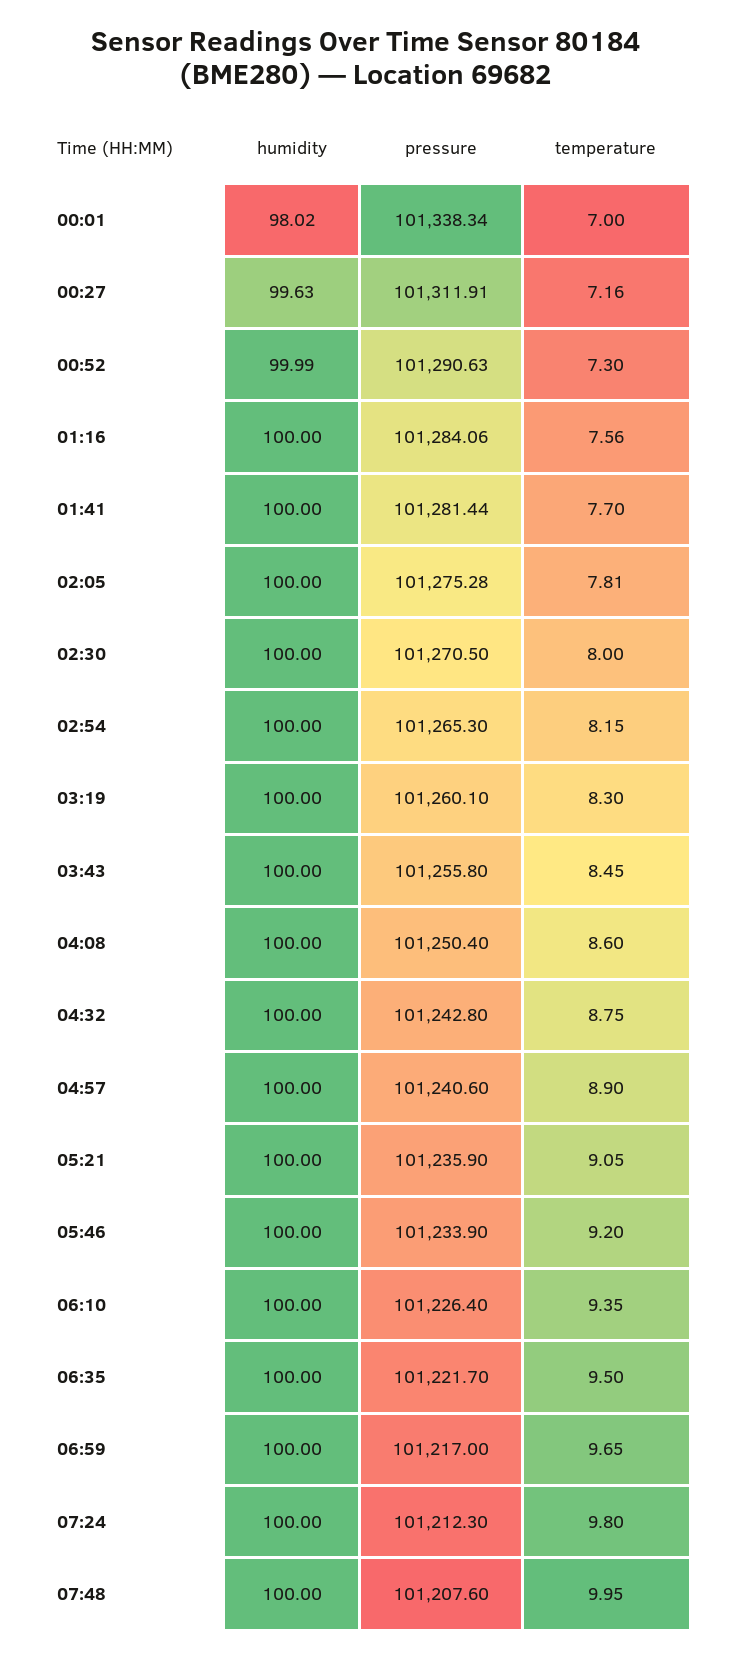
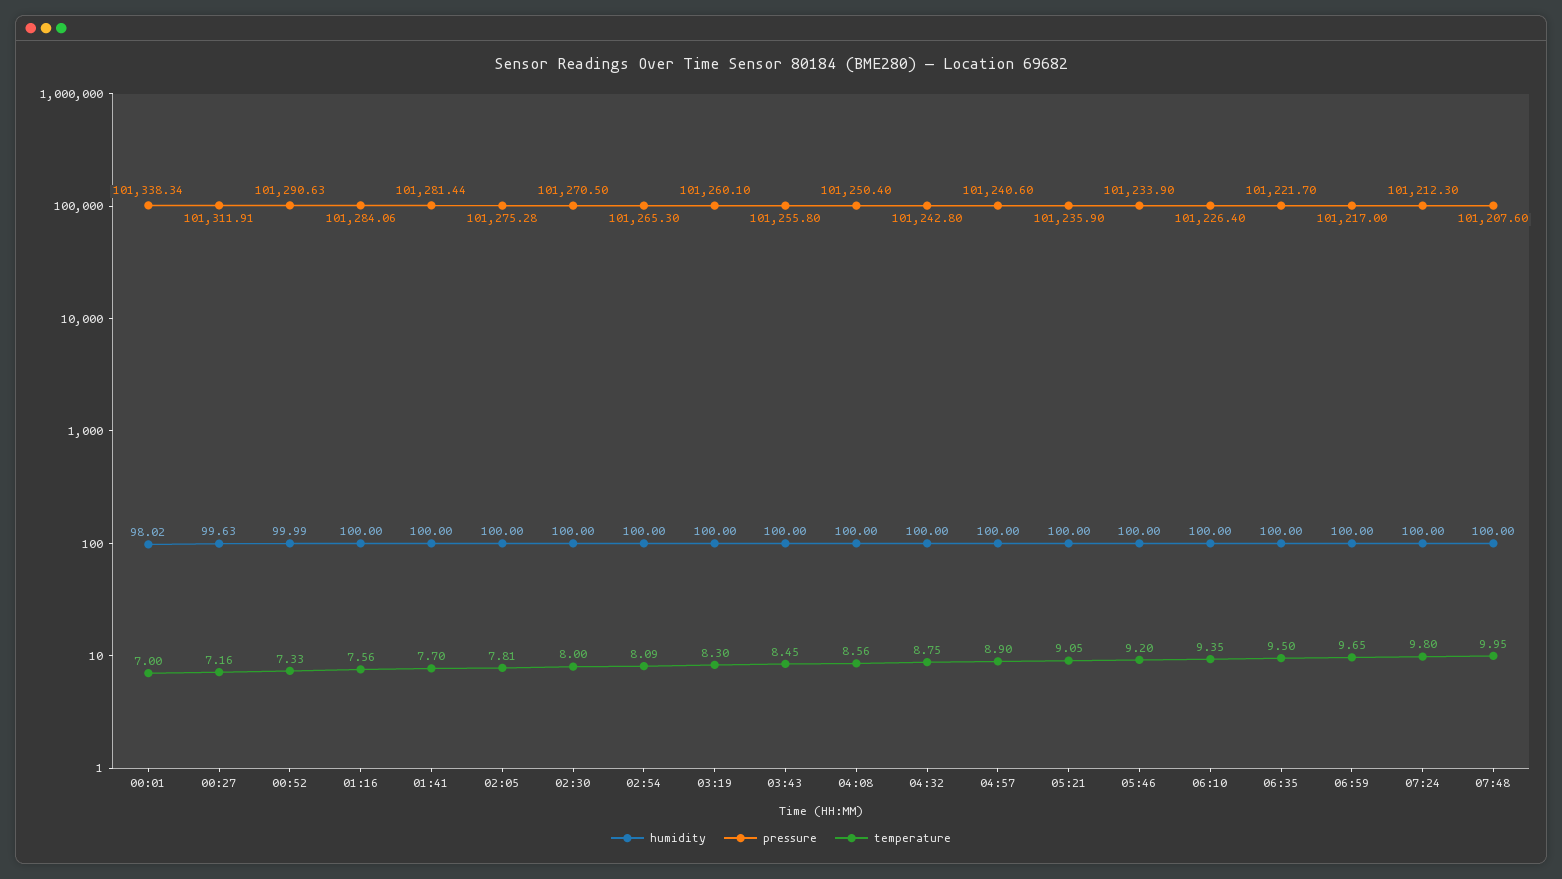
  {
    "humidity": {
      "00:01": 98.02,
      "00:27": 99.63,
      "00:52": 99.99,
      "01:16": 100,
      "01:41": 100,
      "02:05": 100,
      "02:30": 100,
      "02:54": 100,
      "03:19": 100,
      "03:43": 100,
      "04:08": 100,
      "04:32": 100,
      "04:57": 100,
      "05:21": 100,
      "05:46": 100,
      "06:10": 100,
      "06:35": 100,
      "06:59": 100,
      "07:24": 100,
      "07:48": 100
    },
    "pressure": {
      "00:01": 101338.34,
      "00:27": 101311.91,
      "00:52": 101290.63,
      "01:16": 101284.06,
      "01:41": 101281.44,
      "02:05": 101275.28,
      "02:30": 101270.5,
      "02:54": 101265.3,
      "03:19": 101260.1,
      "03:43": 101255.8,
      "04:08": 101250.4,
      "04:32": 101242.8,
      "04:57": 101240.6,
      "05:21": 101235.9,
      "05:46": 101233.9,
      "06:10": 101226.4,
      "06:35": 101221.7,
      "06:59": 101217,
      "07:24": 101212.3,
      "07:48": 101207.6
    },
    "temperature": {
      "00:01": 7,
      "00:27": 7.16,
-     "00:52": 7.3,
+     "00:52": 7.33,
      "01:16": 7.56,
      "01:41": 7.7,
      "02:05": 7.81,
      "02:30": 8,
-     "02:54": 8.15,
+     "02:54": 8.09,
      "03:19": 8.3,
      "03:43": 8.45,
-     "04:08": 8.6,
+     "04:08": 8.56,
      "04:32": 8.75,
      "04:57": 8.9,
      "05:21": 9.05,
      "05:46": 9.2,
      "06:10": 9.35,
      "06:35": 9.5,
      "06:59": 9.65,
      "07:24": 9.8,
      "07:48": 9.95
    }
  }

